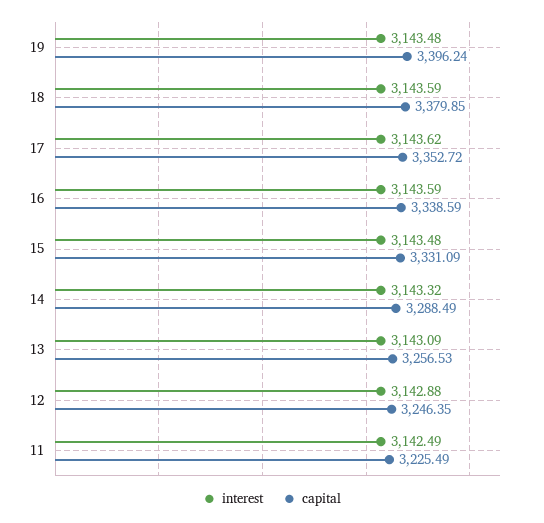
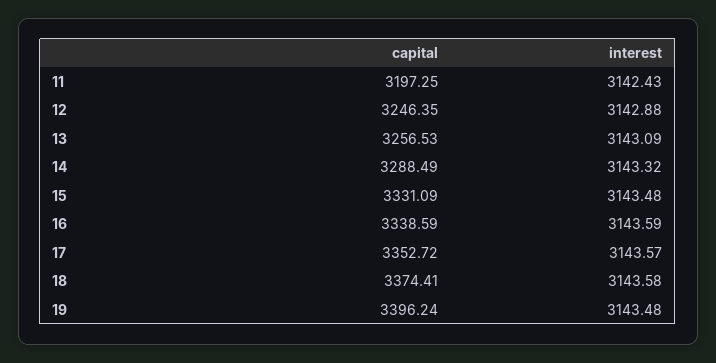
  {
    "interest": {
      "19": 3143.48,
-     "18": 3143.59,
+     "18": 3143.58,
-     "17": 3143.62,
+     "17": 3143.57,
      "16": 3143.59,
      "15": 3143.48,
      "14": 3143.32,
      "13": 3143.09,
      "12": 3142.88,
-     "11": 3142.49
+     "11": 3142.43
    },
    "capital": {
      "19": 3396.24,
-     "18": 3379.85,
+     "18": 3374.41,
      "17": 3352.72,
      "16": 3338.59,
      "15": 3331.09,
      "14": 3288.49,
      "13": 3256.53,
      "12": 3246.35,
-     "11": 3225.49
+     "11": 3197.25
    }
  }

